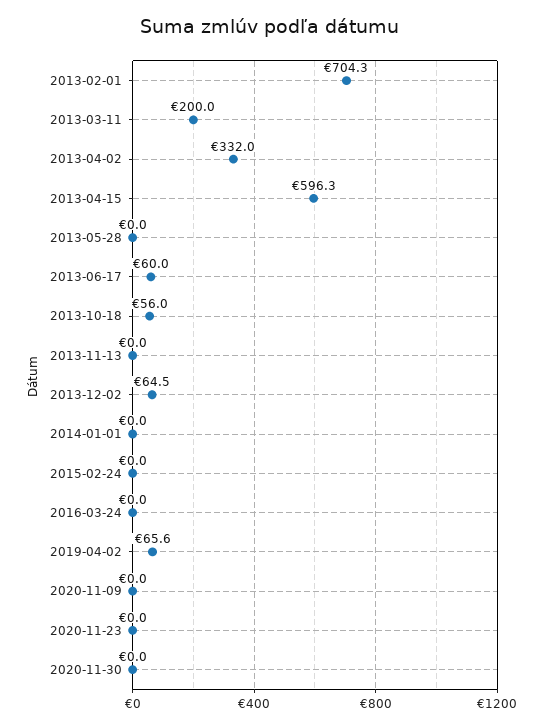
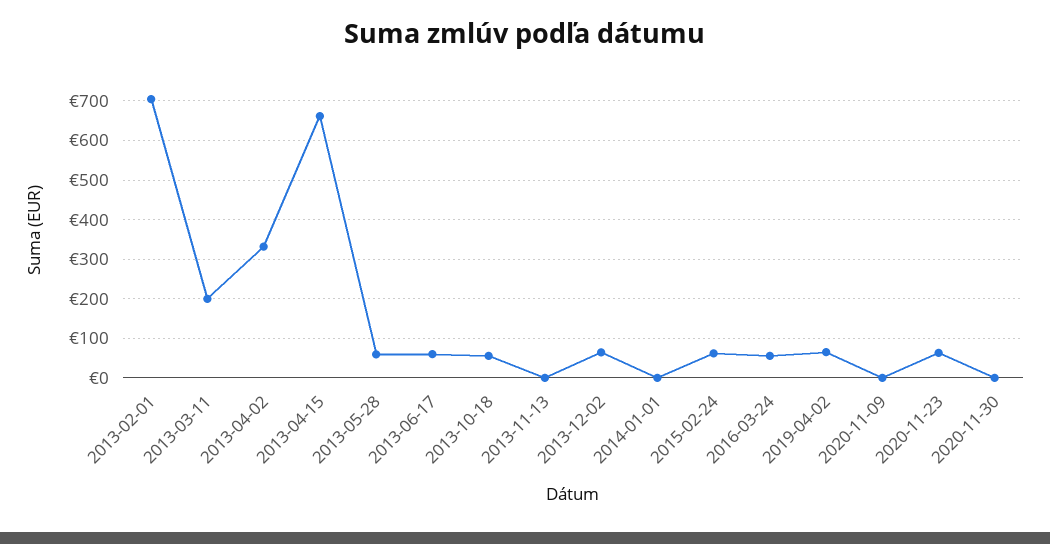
  {
    "2013-02-01": 704.3,
    "2013-03-11": 200,
    "2013-04-02": 332,
-   "2013-04-15": 596.3,
+   "2013-04-15": 660,
-   "2013-05-28": 0,
+   "2013-05-28": 60,
    "2013-06-17": 60,
    "2013-10-18": 56,
    "2013-11-13": 0,
    "2013-12-02": 64.5,
    "2014-01-01": 0,
-   "2015-02-24": 0,
+   "2015-02-24": 60,
-   "2016-03-24": 0,
+   "2016-03-24": 60,
    "2019-04-02": 65.6,
    "2020-11-09": 0,
-   "2020-11-23": 0,
+   "2020-11-23": 60,
    "2020-11-30": 0
  }

